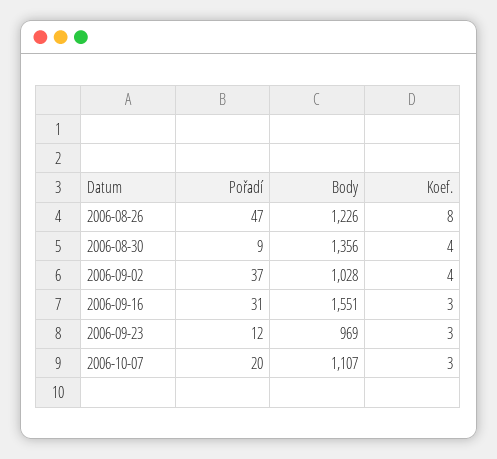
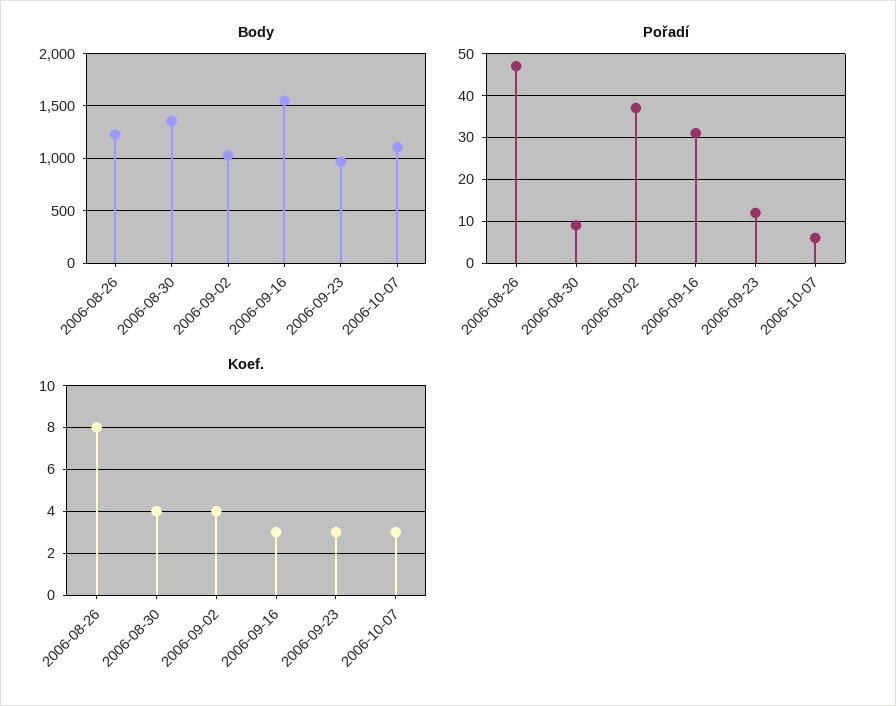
  {
    "Pořadí": {
      "2006-08-26": 47,
      "2006-08-30": 9,
      "2006-09-02": 37,
      "2006-09-16": 31,
      "2006-09-23": 12,
-     "2006-10-07": 20
+     "2006-10-07": 5
    },
    "Body": {
      "2006-08-26": 1226,
      "2006-08-30": 1356,
      "2006-09-02": 1028,
      "2006-09-16": 1551,
      "2006-09-23": 969,
      "2006-10-07": 1107
    },
    "Koef.": {
      "2006-08-26": 8,
      "2006-08-30": 4,
      "2006-09-02": 4,
      "2006-09-16": 3,
      "2006-09-23": 3,
      "2006-10-07": 3
    }
  }

